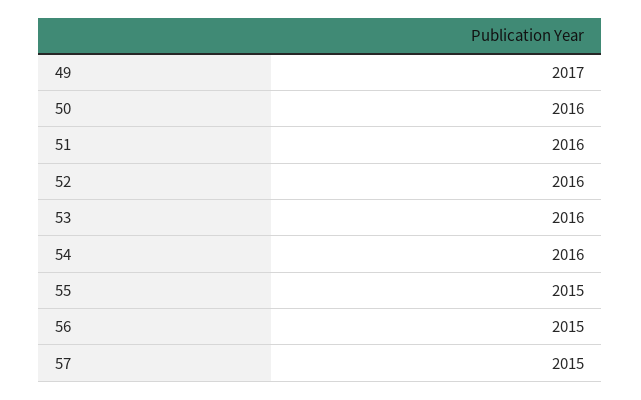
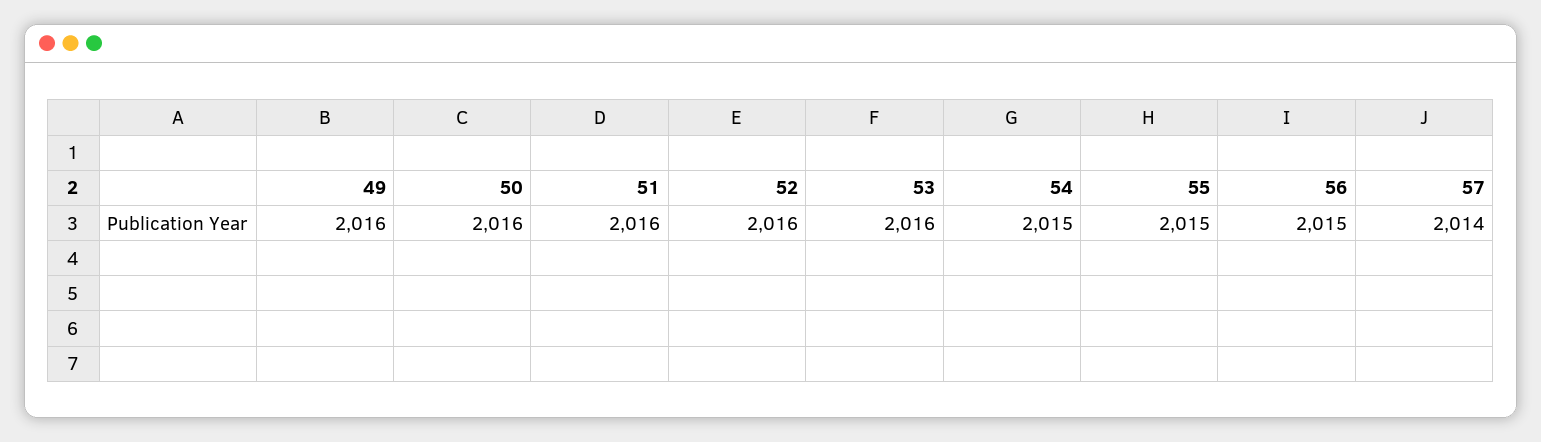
  {
-   "49": 2017,
+   "49": 2016,
    "50": 2016,
    "51": 2016,
    "52": 2016,
    "53": 2016,
-   "54": 2016,
+   "54": 2015,
    "55": 2015,
    "56": 2015,
-   "57": 2015
+   "57": 2014
  }

